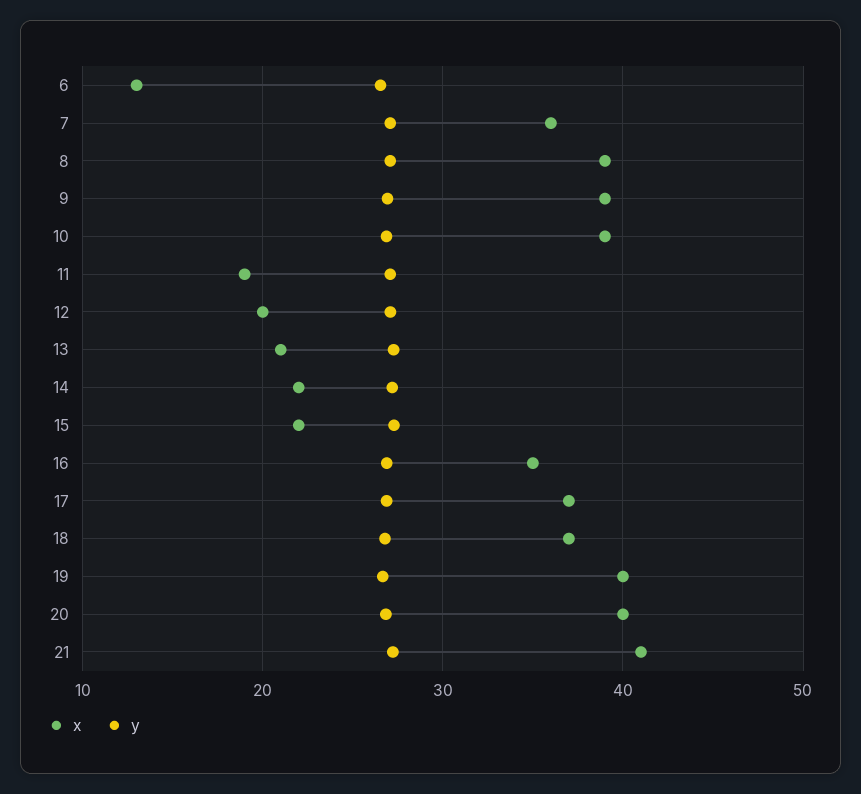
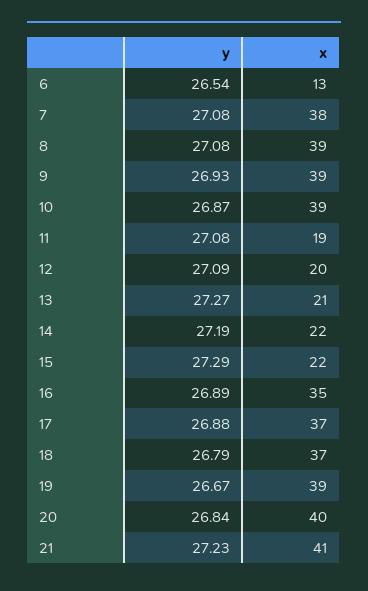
  {
    "x": {
      "6": 13,
-     "7": 36,
+     "7": 38,
      "8": 39,
      "9": 39,
      "10": 39,
      "11": 19,
      "12": 20,
      "13": 21,
      "14": 22,
      "15": 22,
      "16": 35,
      "17": 37,
      "18": 37,
-     "19": 40,
+     "19": 39,
      "20": 40,
      "21": 41
    },
    "y": {
      "6": 26.54,
      "7": 27.08,
      "8": 27.08,
      "9": 26.93,
      "10": 26.87,
      "11": 27.08,
      "12": 27.09,
      "13": 27.27,
      "14": 27.19,
      "15": 27.29,
      "16": 26.89,
      "17": 26.88,
      "18": 26.79,
      "19": 26.67,
      "20": 26.84,
      "21": 27.23
    }
  }

